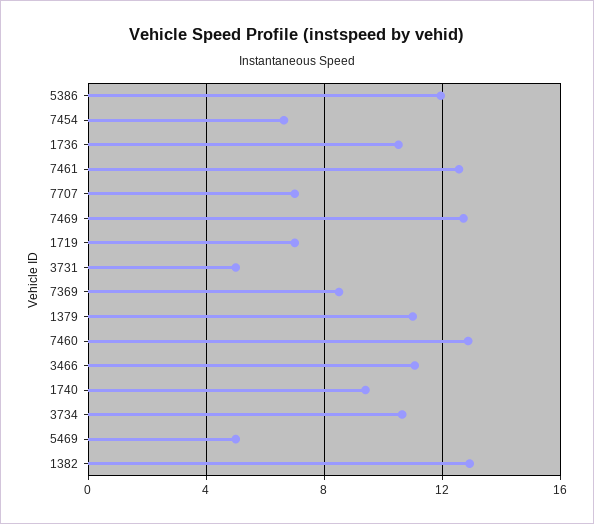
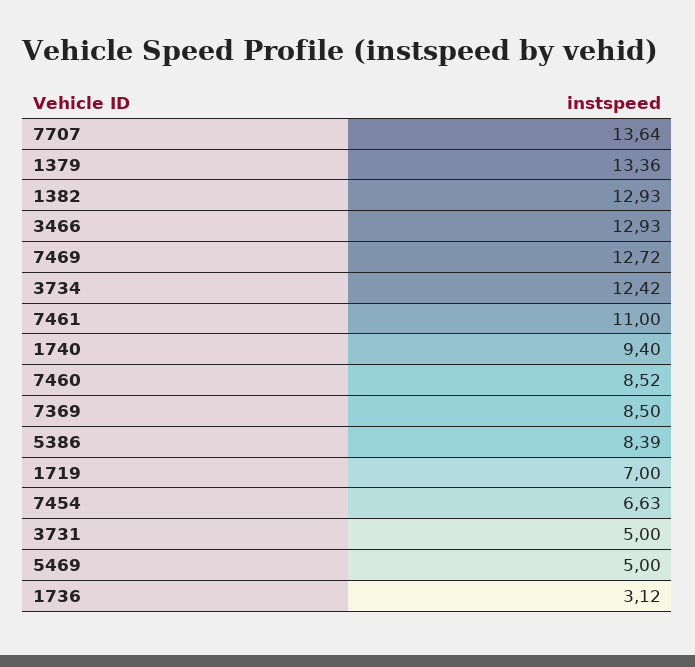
  {
-   "5386": 12,
+   "5386": 8.39,
    "7454": 6.63,
-   "1736": 10.5,
+   "1736": 3.12,
-   "7461": 12.5,
+   "7461": 11,
-   "7707": 7,
+   "7707": 13.64,
    "7469": 12.72,
    "1719": 7,
    "3731": 5,
    "7369": 8.5,
-   "1379": 11,
+   "1379": 13.36,
-   "7460": 13,
+   "7460": 8.52,
-   "3466": 11,
+   "3466": 12.93,
    "1740": 9.4,
-   "3734": 10.5,
+   "3734": 12.42,
    "5469": 5,
    "1382": 12.93
  }

